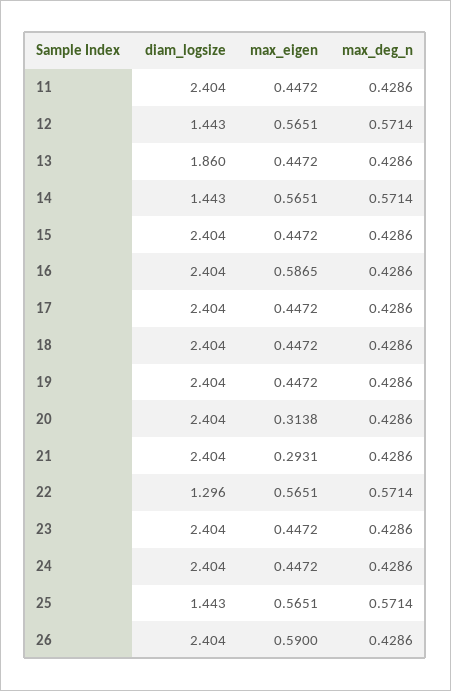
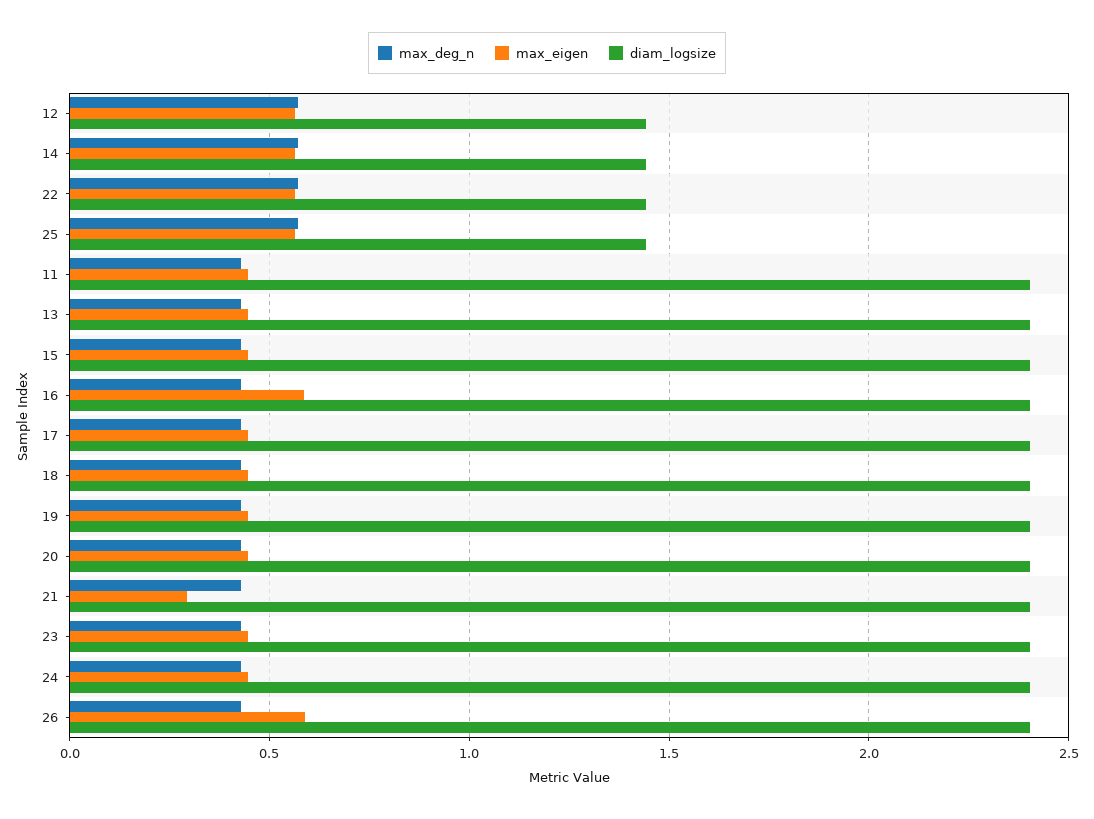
  {
    "diam_logsize": {
      "11": 2.404,
      "12": 1.443,
-     "13": 1.86,
+     "13": 2.4,
      "14": 1.443,
      "15": 2.404,
      "16": 2.404,
      "17": 2.404,
      "18": 2.404,
      "19": 2.404,
      "20": 2.404,
      "21": 2.404,
-     "22": 1.296,
+     "22": 1.45,
      "23": 2.404,
      "24": 2.404,
      "25": 1.443,
      "26": 2.404
    },
    "max_eigen": {
      "11": 0.4472,
      "12": 0.5651,
      "13": 0.4472,
      "14": 0.5651,
      "15": 0.4472,
      "16": 0.5865,
      "17": 0.4472,
      "18": 0.4472,
      "19": 0.4472,
-     "20": 0.3138,
+     "20": 0.45,
      "21": 0.2931,
      "22": 0.5651,
      "23": 0.4472,
      "24": 0.4472,
      "25": 0.5651,
      "26": 0.59
    },
    "max_deg_n": {
      "11": 0.4286,
      "12": 0.5714,
      "13": 0.4286,
      "14": 0.5714,
      "15": 0.4286,
      "16": 0.4286,
      "17": 0.4286,
      "18": 0.4286,
      "19": 0.4286,
      "20": 0.4286,
      "21": 0.4286,
      "22": 0.5714,
      "23": 0.4286,
      "24": 0.4286,
      "25": 0.5714,
      "26": 0.4286
    }
  }

